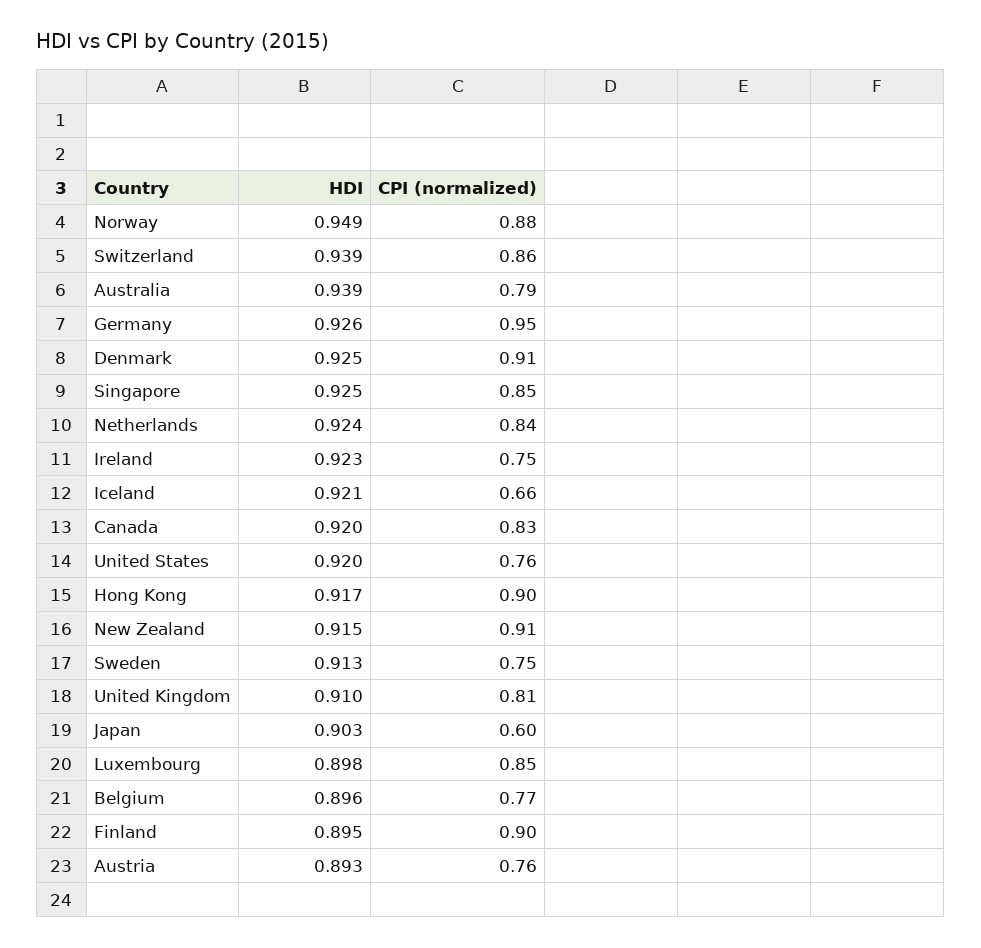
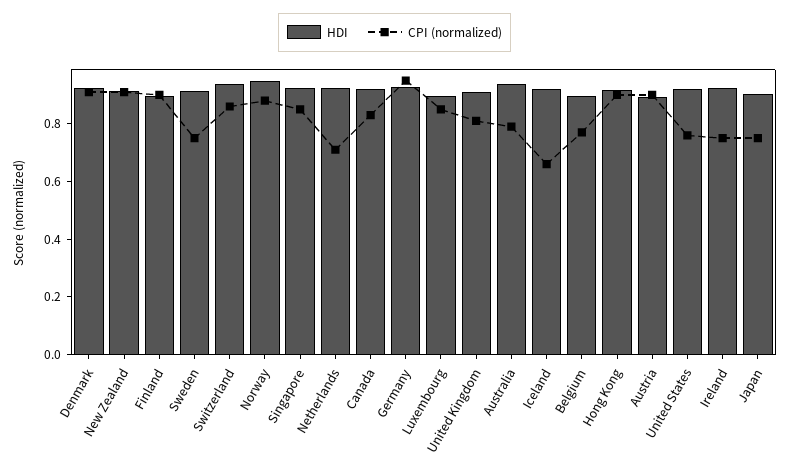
  {
    "HDI": {
      "Norway": 0.949,
      "Switzerland": 0.939,
      "Australia": 0.939,
      "Germany": 0.926,
      "Denmark": 0.925,
      "Singapore": 0.925,
      "Netherlands": 0.924,
      "Ireland": 0.923,
      "Iceland": 0.921,
      "Canada": 0.92,
      "United States": 0.92,
      "Hong Kong": 0.917,
      "New Zealand": 0.915,
      "Sweden": 0.913,
      "United Kingdom": 0.91,
      "Japan": 0.903,
      "Luxembourg": 0.898,
      "Belgium": 0.896,
      "Finland": 0.895,
      "Austria": 0.893
    },
    "CPI (normalized)": {
      "Norway": 0.88,
      "Switzerland": 0.86,
      "Australia": 0.79,
      "Germany": 0.95,
      "Denmark": 0.91,
      "Singapore": 0.85,
-     "Netherlands": 0.84,
+     "Netherlands": 0.7,
      "Ireland": 0.75,
      "Iceland": 0.66,
      "Canada": 0.83,
      "United States": 0.76,
      "Hong Kong": 0.9,
      "New Zealand": 0.91,
      "Sweden": 0.75,
      "United Kingdom": 0.81,
-     "Japan": 0.6,
+     "Japan": 0.75,
      "Luxembourg": 0.85,
      "Belgium": 0.77,
      "Finland": 0.9,
-     "Austria": 0.76
+     "Austria": 0.9
    }
  }

